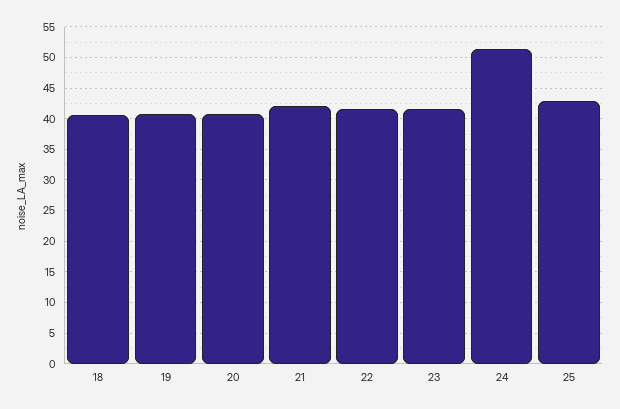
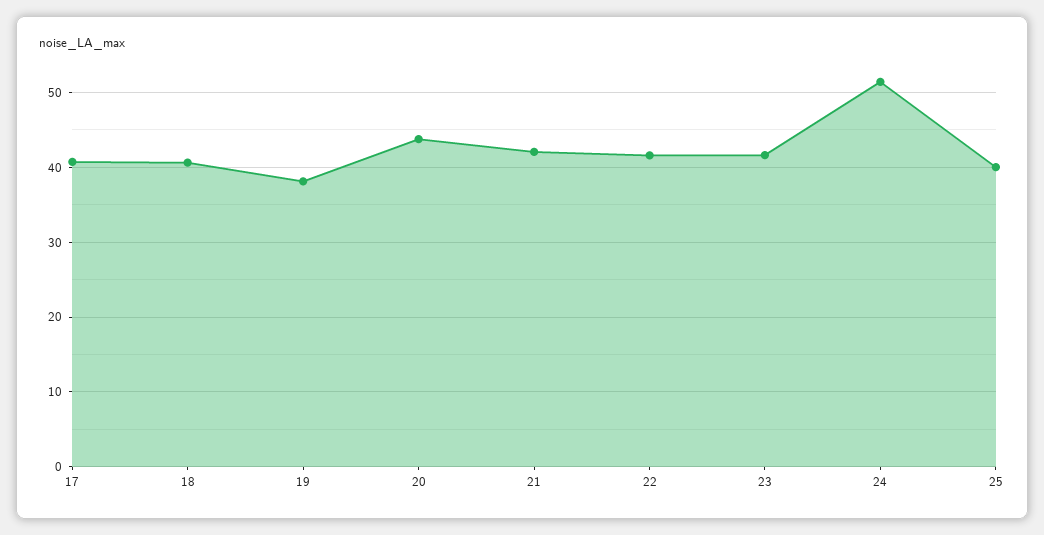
  {
    "18": 41,
-   "19": 41,
+   "19": 38,
-   "20": 41,
+   "20": 44,
    "21": 42,
    "22": 42,
    "23": 42,
    "24": 51,
-   "25": 43
+   "25": 40,
+   "17": 41
  }

